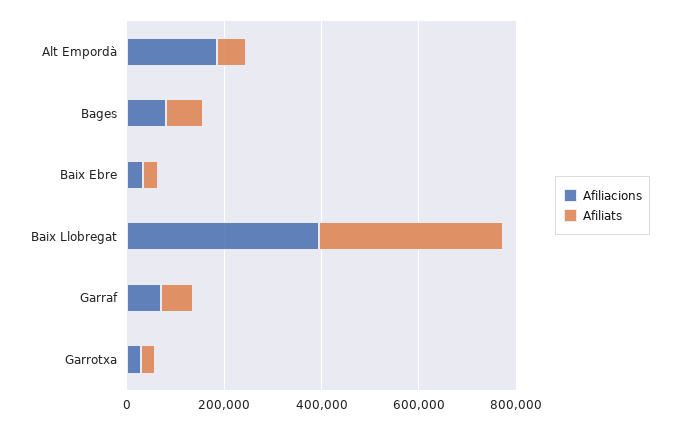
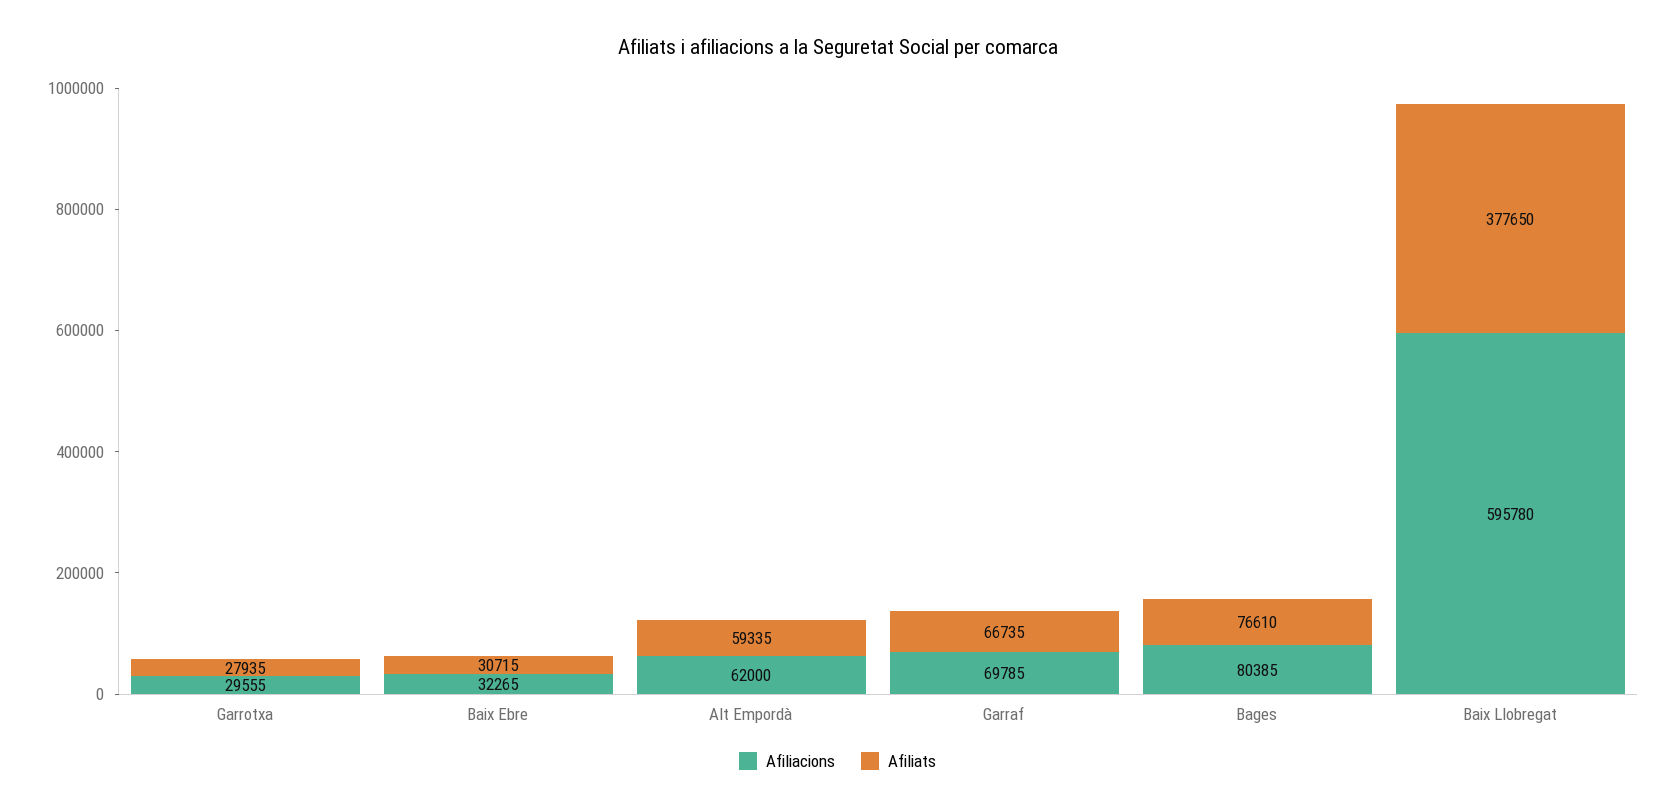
  {
    "Afiliacions": {
-     "Alt Empordà": 200000,
+     "Alt Empordà": 62000,
      "Bages": 80385,
      "Baix Ebre": 32265,
-     "Baix Llobregat": 400000,
+     "Baix Llobregat": 595780,
      "Garraf": 69785,
      "Garrotxa": 29555
    },
    "Afiliats": {
      "Alt Empordà": 59335,
      "Bages": 76610,
      "Baix Ebre": 30715,
      "Baix Llobregat": 377650,
      "Garraf": 66735,
      "Garrotxa": 27935
    }
  }

